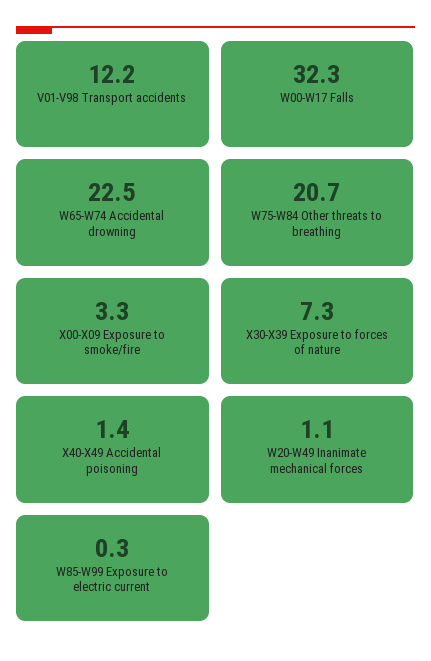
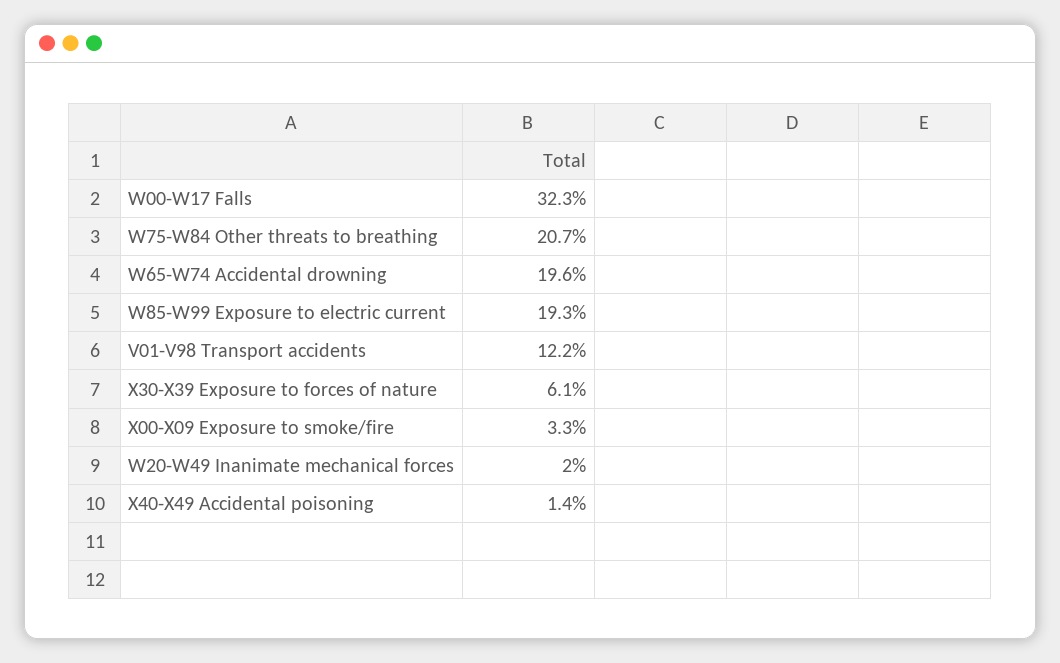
  {
    "V01-V98 Transport accidents": 12.2,
    "W00-W17 Falls": 32.3,
-   "W65-W74 Accidental drowning": 22.5,
+   "W65-W74 Accidental drowning": 19.6,
    "W75-W84 Other threats to breathing": 20.7,
    "X00-X09 Exposure to smoke/fire": 3.3,
-   "X30-X39 Exposure to forces of nature": 7.3,
+   "X30-X39 Exposure to forces of nature": 6.1,
    "X40-X49 Accidental poisoning": 1.4,
-   "W20-W49 Inanimate mechanical forces": 1.1,
+   "W20-W49 Inanimate mechanical forces": 2,
-   "W85-W99 Exposure to electric current": 0.3
+   "W85-W99 Exposure to electric current": 19.3
  }

